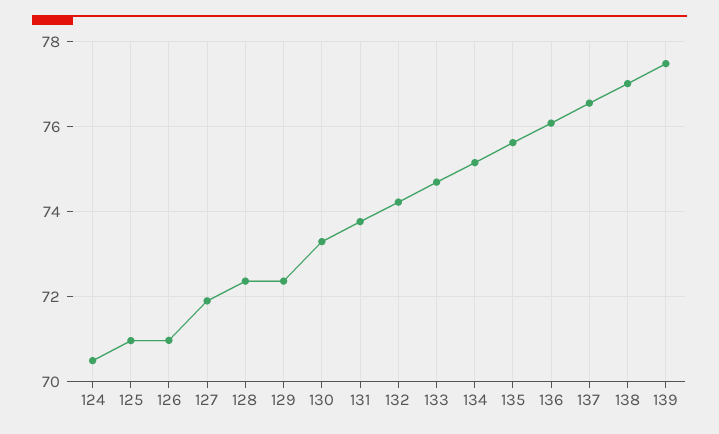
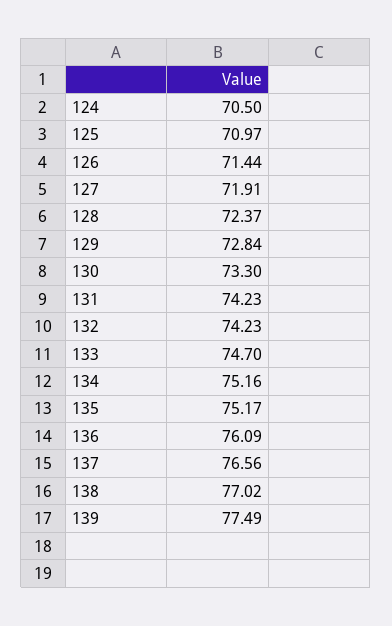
  {
    "124": 70.5,
    "125": 70.97,
-   "126": 71,
+   "126": 71.44,
    "127": 71.91,
    "128": 72.37,
-   "129": 72.4,
+   "129": 72.84,
    "130": 73.3,
-   "131": 73.8,
+   "131": 74.23,
    "132": 74.23,
    "133": 74.7,
    "134": 75.16,
-   "135": 75.6,
+   "135": 75.17,
    "136": 76.09,
    "137": 76.56,
    "138": 77.02,
    "139": 77.49
  }

